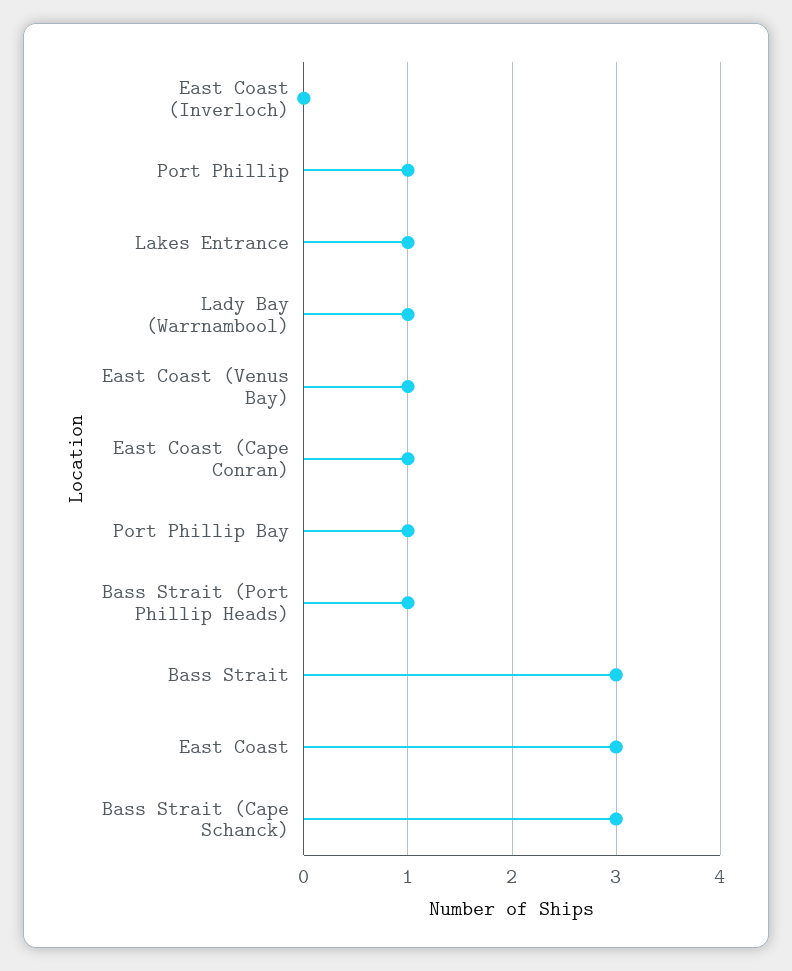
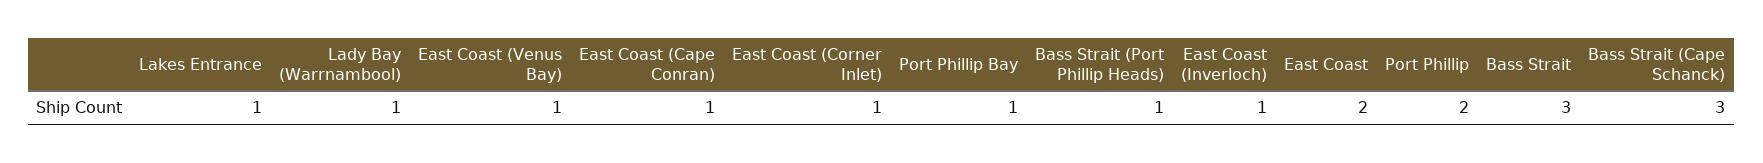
  {
-   "East Coast (Inverloch)": 0,
+   "East Coast (Inverloch)": 1,
-   "Port Phillip": 1,
+   "Port Phillip": 2,
    "Lakes Entrance": 1,
    "Lady Bay (Warrnambool)": 1,
    "East Coast (Venus Bay)": 1,
    "East Coast (Cape Conran)": 1,
    "Port Phillip Bay": 1,
    "Bass Strait (Port Phillip Heads)": 1,
    "Bass Strait": 3,
-   "East Coast": 3,
+   "East Coast": 2,
-   "Bass Strait (Cape Schanck)": 3
+   "Bass Strait (Cape Schanck)": 3,
+   "East Coast (Corner Inlet)": 1
  }

